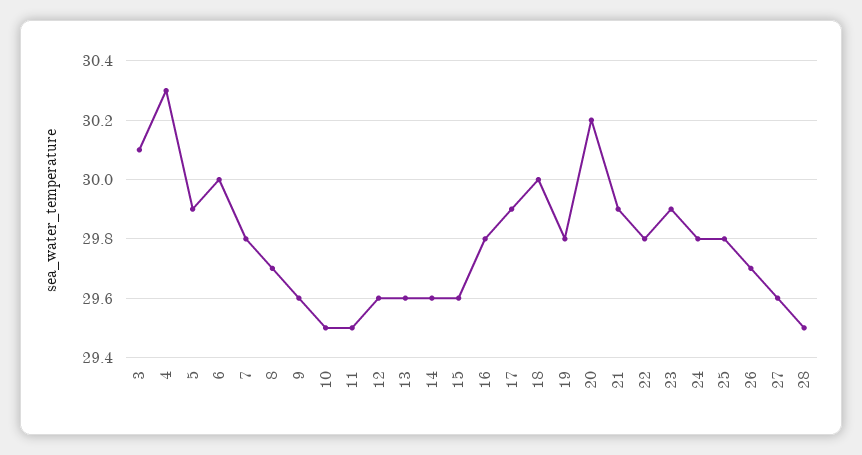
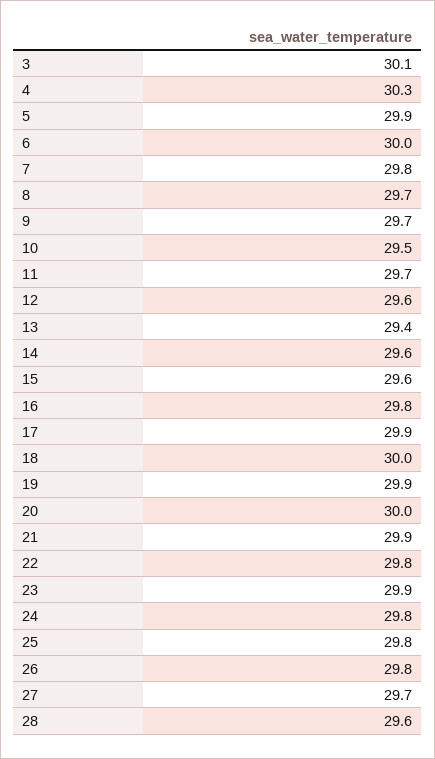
  {
    "3": 30.1,
    "4": 30.3,
    "5": 29.9,
    "6": 30,
    "7": 29.8,
    "8": 29.7,
-   "9": 29.6,
+   "9": 29.7,
    "10": 29.5,
-   "11": 29.5,
+   "11": 29.7,
    "12": 29.6,
-   "13": 29.6,
+   "13": 29.4,
    "14": 29.6,
    "15": 29.6,
    "16": 29.8,
    "17": 29.9,
    "18": 30,
-   "19": 29.8,
+   "19": 29.9,
-   "20": 30.2,
+   "20": 30,
    "21": 29.9,
    "22": 29.8,
    "23": 29.9,
    "24": 29.8,
    "25": 29.8,
-   "26": 29.7,
+   "26": 29.8,
-   "27": 29.6,
+   "27": 29.7,
-   "28": 29.5
+   "28": 29.6
  }

